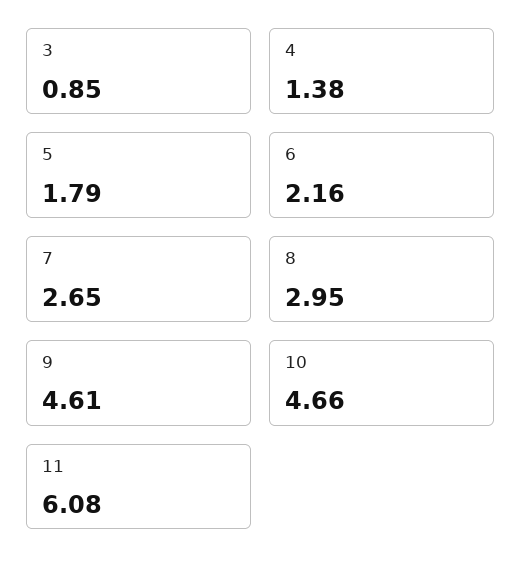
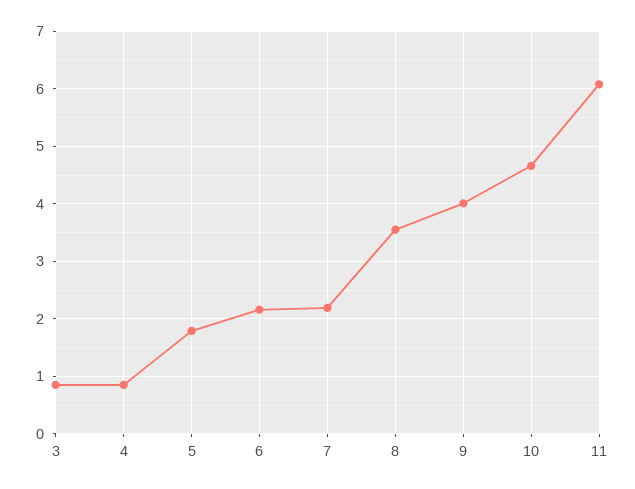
  {
    "3": 0.85,
-   "4": 1.38,
+   "4": 0.8,
    "5": 1.79,
    "6": 2.16,
-   "7": 2.65,
+   "7": 2.2,
-   "8": 2.95,
+   "8": 3.6,
-   "9": 4.61,
+   "9": 4,
    "10": 4.66,
    "11": 6.08
  }

